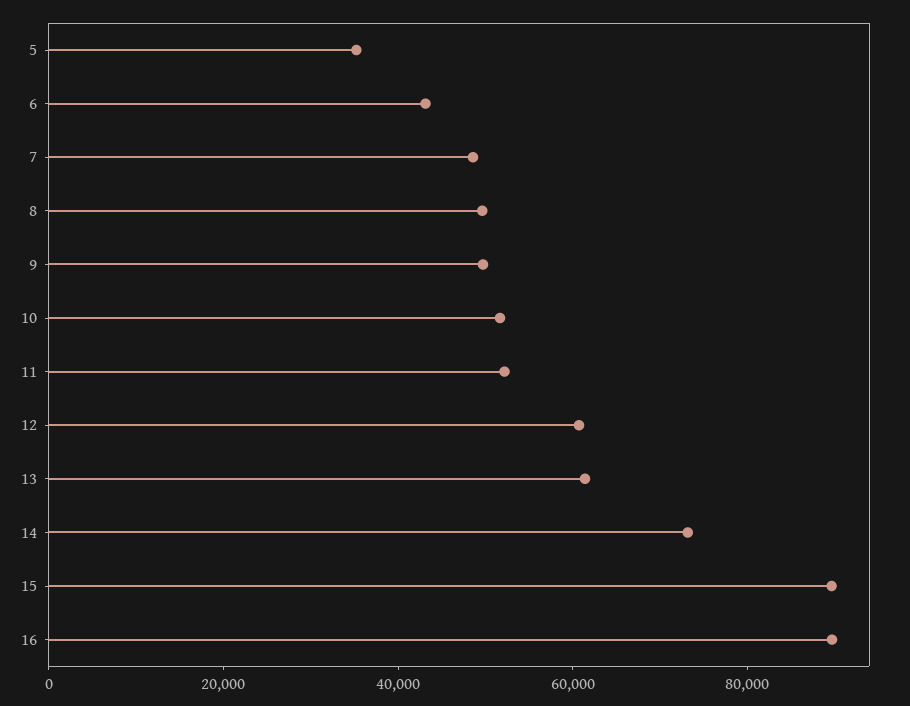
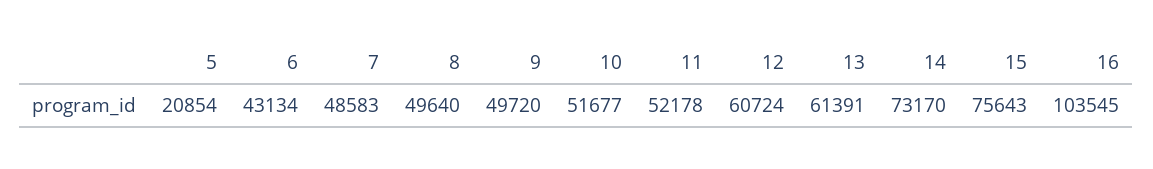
  {
-   "5": 35000,
+   "5": 20854,
    "6": 43134,
    "7": 48583,
    "8": 49640,
    "9": 49720,
    "10": 51677,
    "11": 52178,
    "12": 60724,
    "13": 61391,
    "14": 73170,
-   "15": 90000,
+   "15": 75643,
-   "16": 90000
+   "16": 103545
  }

